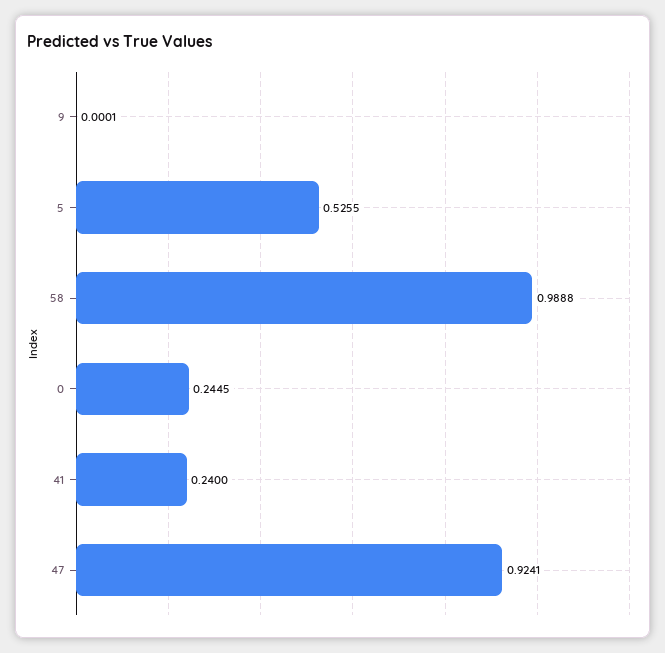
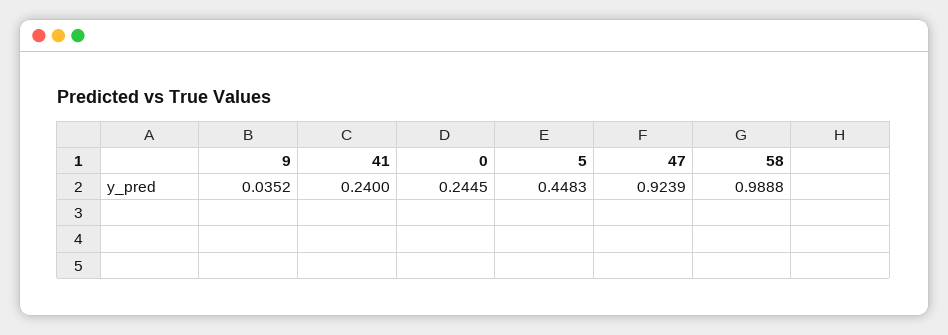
  {
-   "9": 0.0001,
+   "9": 0.0352,
-   "5": 0.5255,
+   "5": 0.4483,
    "58": 0.9888,
    "0": 0.2445,
    "41": 0.24,
-   "47": 0.9241
+   "47": 0.9239
  }

